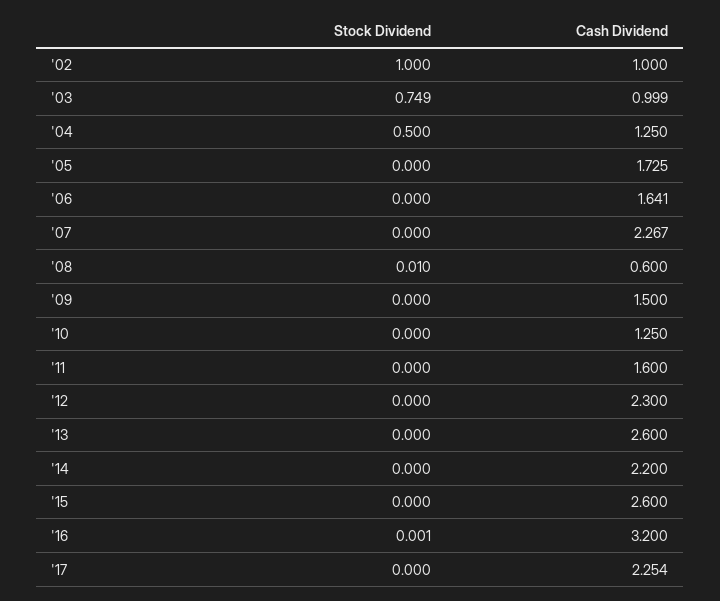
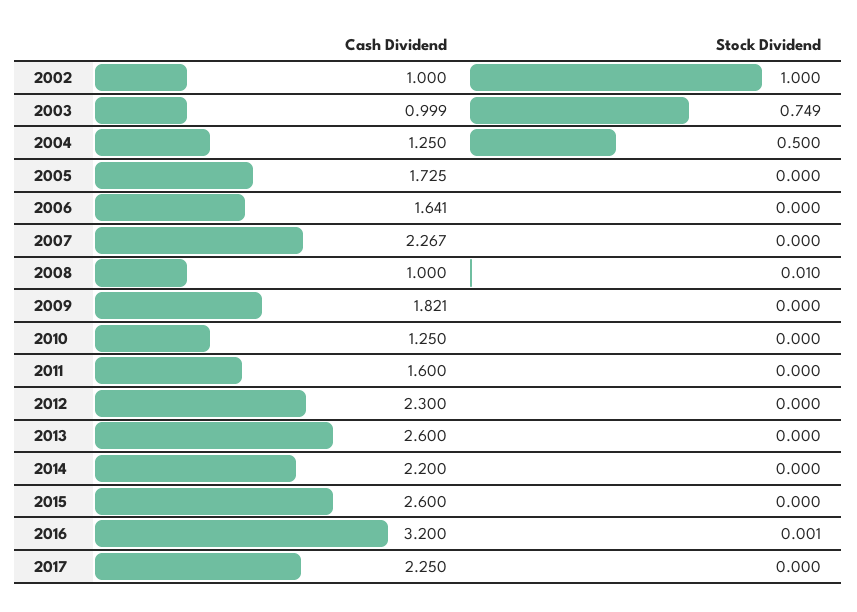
  {
    "Stock Dividend": {
      "'02": 1,
      "'03": 0.749,
      "'04": 0.5,
      "'05": 0,
      "'06": 0,
      "'07": 0,
      "'08": 0.01,
      "'09": 0,
      "'10": 0,
      "'11": 0,
      "'12": 0,
      "'13": 0,
      "'14": 0,
      "'15": 0,
      "'16": 0.001,
      "'17": 0
    },
    "Cash Dividend": {
      "'02": 1,
      "'03": 0.999,
      "'04": 1.25,
      "'05": 1.725,
      "'06": 1.641,
      "'07": 2.267,
-     "'08": 0.6,
+     "'08": 1,
-     "'09": 1.5,
+     "'09": 1.821,
      "'10": 1.25,
      "'11": 1.6,
      "'12": 2.3,
      "'13": 2.6,
      "'14": 2.2,
      "'15": 2.6,
      "'16": 3.2,
-     "'17": 2.254
+     "'17": 2.25
    }
  }

